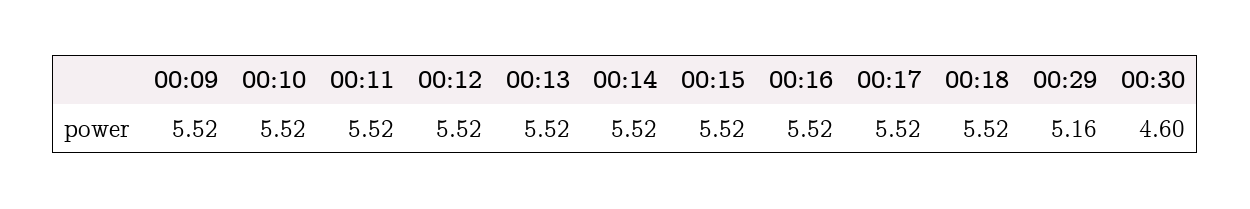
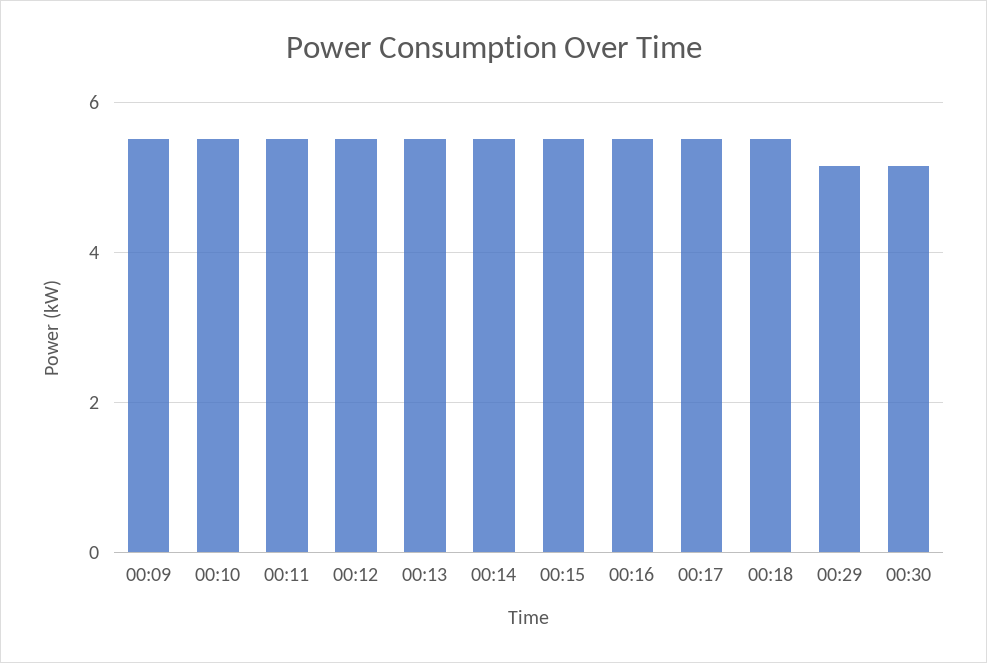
  {
    "00:09": 5.52,
    "00:10": 5.52,
    "00:11": 5.52,
    "00:12": 5.52,
    "00:13": 5.52,
    "00:14": 5.52,
    "00:15": 5.52,
    "00:16": 5.52,
    "00:17": 5.52,
    "00:18": 5.52,
    "00:29": 5.16,
-   "00:30": 4.6
+   "00:30": 5.2
  }

